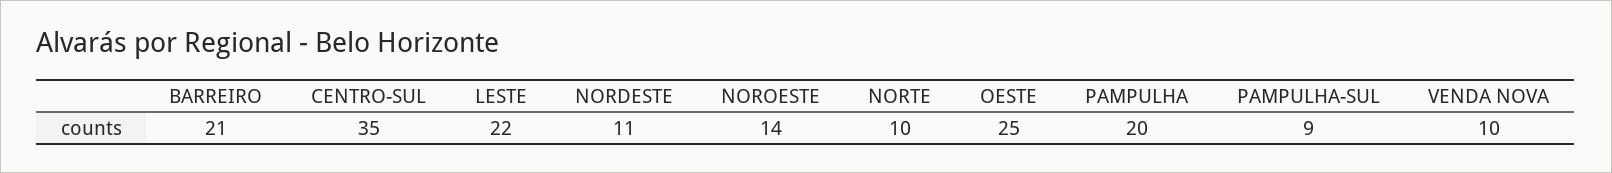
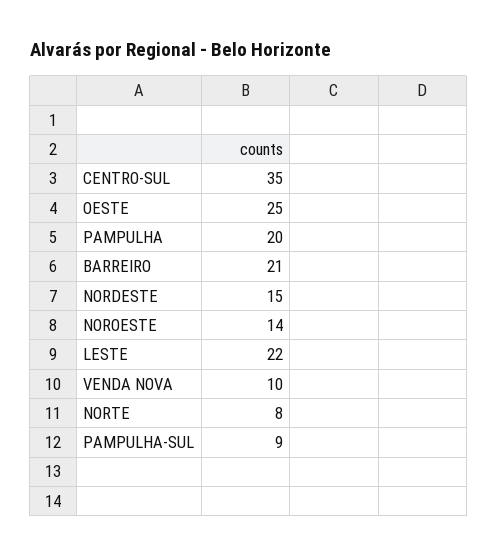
  {
    "BARREIRO": 21,
    "CENTRO-SUL": 35,
    "LESTE": 22,
-   "NORDESTE": 11,
+   "NORDESTE": 15,
    "NOROESTE": 14,
-   "NORTE": 10,
+   "NORTE": 8,
    "OESTE": 25,
    "PAMPULHA": 20,
    "PAMPULHA-SUL": 9,
    "VENDA NOVA": 10
  }

